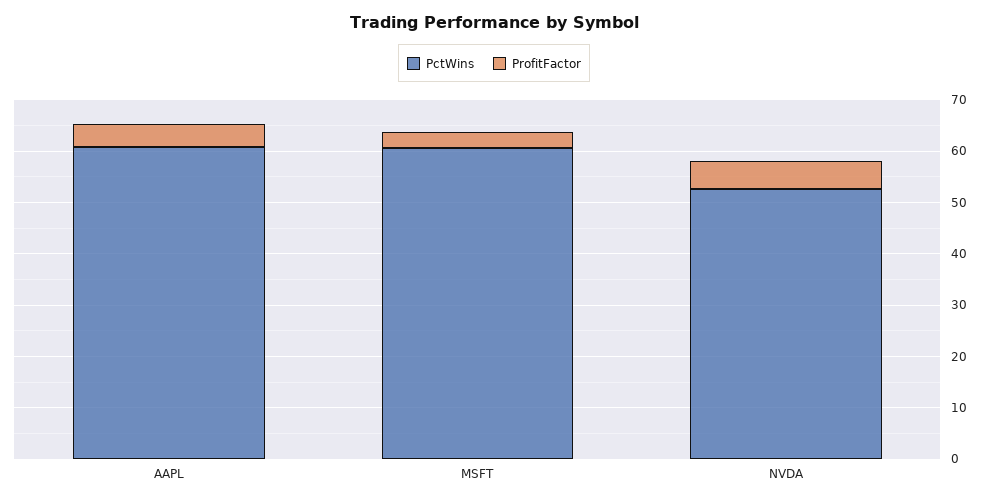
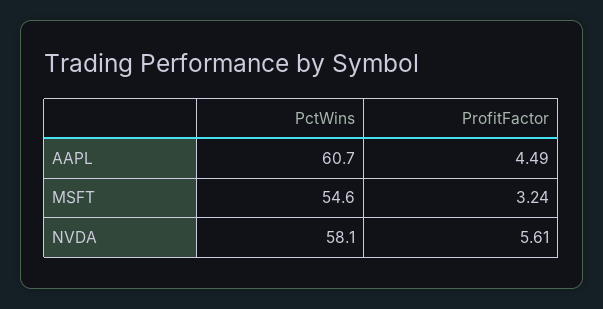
  {
    "PctWins": {
      "AAPL": 60.7,
-     "MSFT": 60,
+     "MSFT": 54.6,
-     "NVDA": 52
+     "NVDA": 58.1
    },
    "ProfitFactor": {
      "AAPL": 4.49,
      "MSFT": 3.24,
      "NVDA": 5.61
    }
  }

